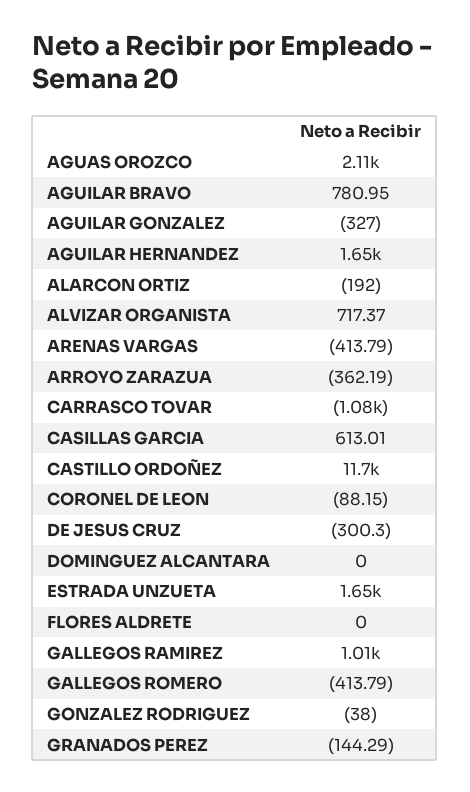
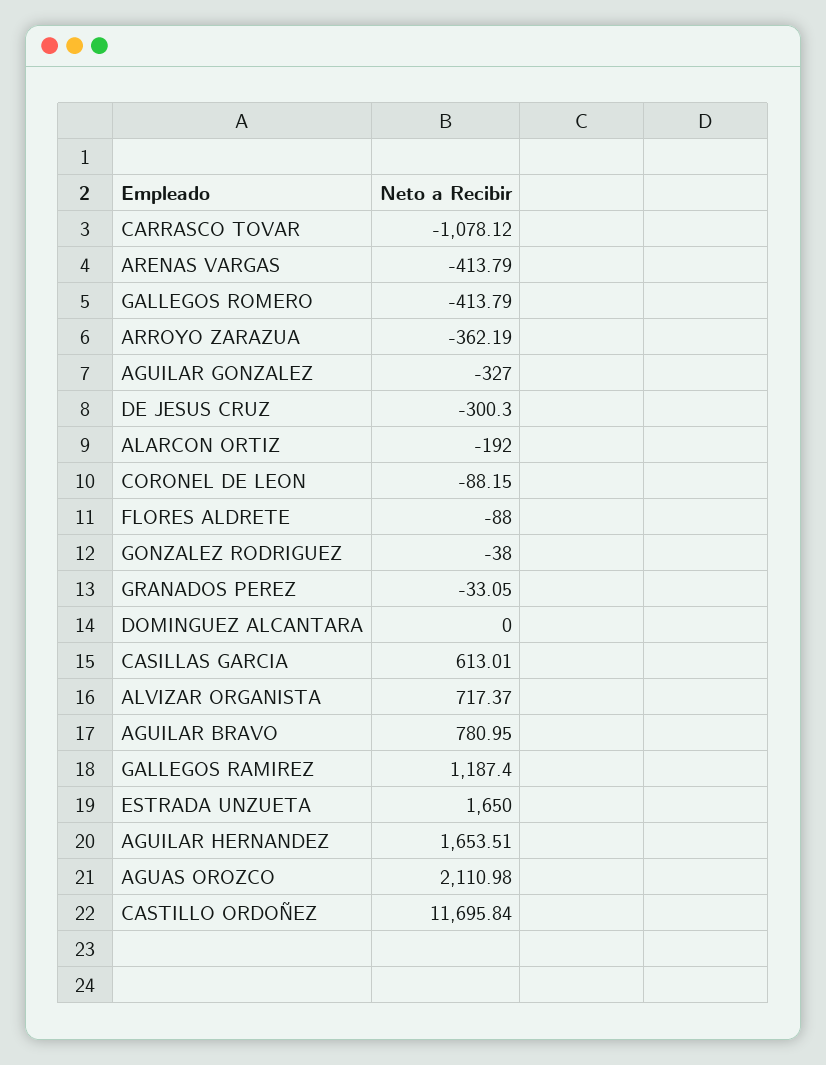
  {
    "AGUAS OROZCO": 2110.98,
    "AGUILAR BRAVO": 780.95,
    "AGUILAR GONZALEZ": -327,
    "AGUILAR HERNANDEZ": 1653.51,
    "ALARCON ORTIZ": -192,
    "ALVIZAR ORGANISTA": 717.37,
    "ARENAS VARGAS": -413.79,
    "ARROYO ZARAZUA": -362.19,
    "CARRASCO TOVAR": -1078.12,
    "CASILLAS GARCIA": 613.01,
    "CASTILLO ORDOÑEZ": 11695.84,
    "CORONEL DE LEON": -88.15,
    "DE JESUS CRUZ": -300.3,
    "DOMINGUEZ ALCANTARA": 0,
    "ESTRADA UNZUETA": 1650,
-   "FLORES ALDRETE": 0,
+   "FLORES ALDRETE": -88,
-   "GALLEGOS RAMIREZ": 1010,
+   "GALLEGOS RAMIREZ": 1187.4,
    "GALLEGOS ROMERO": -413.79,
    "GONZALEZ RODRIGUEZ": -38,
-   "GRANADOS PEREZ": -144.29
+   "GRANADOS PEREZ": -33.05
  }

